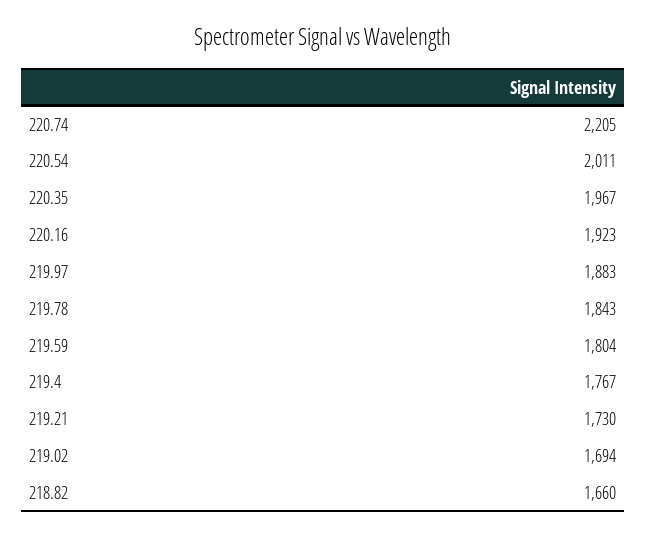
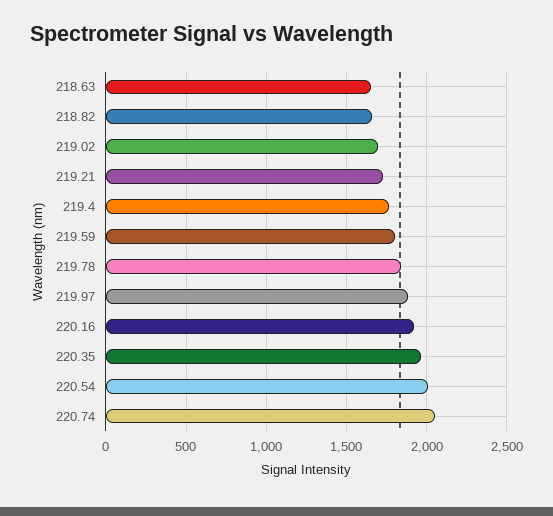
  {
-   "220.74": 2205,
+   "220.74": 2050,
    "220.54": 2011,
    "220.35": 1967,
    "220.16": 1923,
    "219.97": 1883,
    "219.78": 1843,
    "219.59": 1804,
    "219.4": 1767,
    "219.21": 1730,
    "219.02": 1694,
-   "218.82": 1660
+   "218.82": 1660,
+   "218.63": 1650
  }

